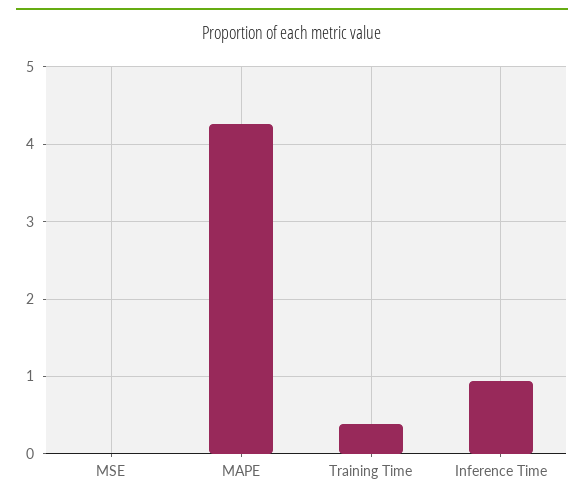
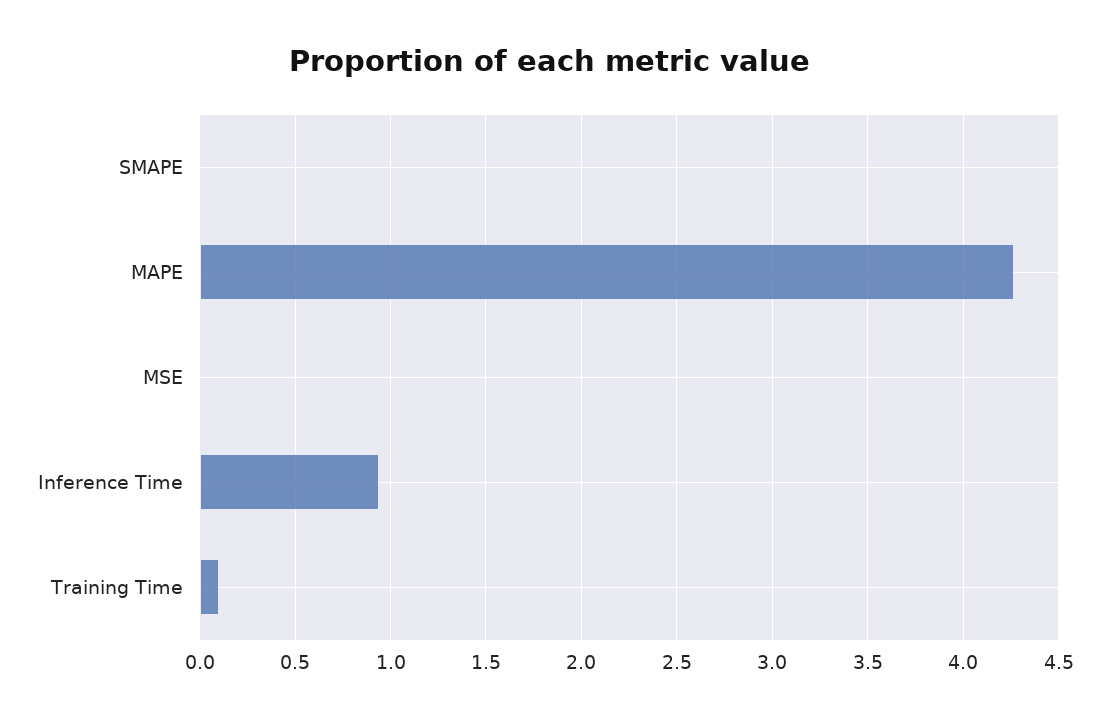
  {
    "MSE": 0,
    "MAPE": 4.25,
-   "Training Time": 0.4,
+   "Training Time": 0.1,
-   "Inference Time": 0.95
+   "Inference Time": 0.95,
+   "SMAPE": 0
  }

